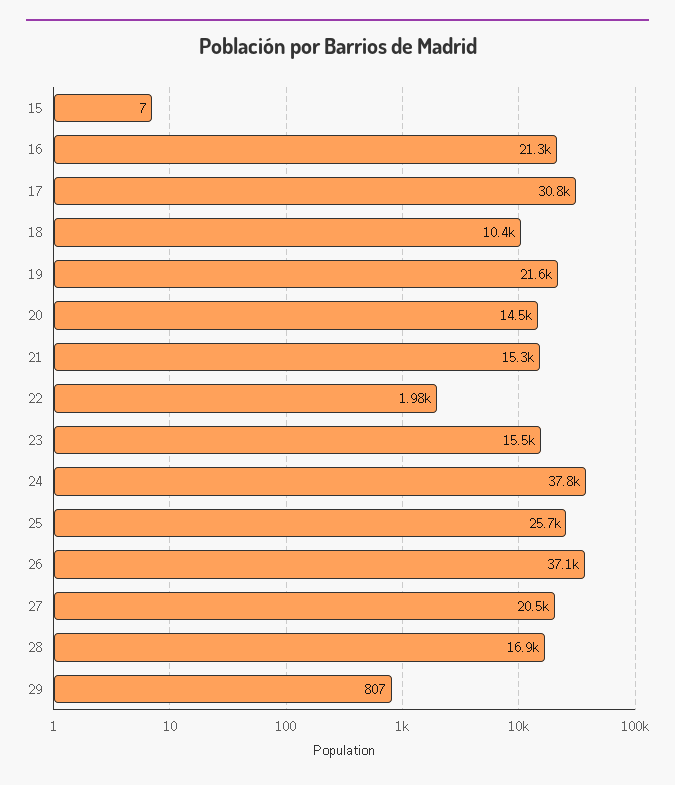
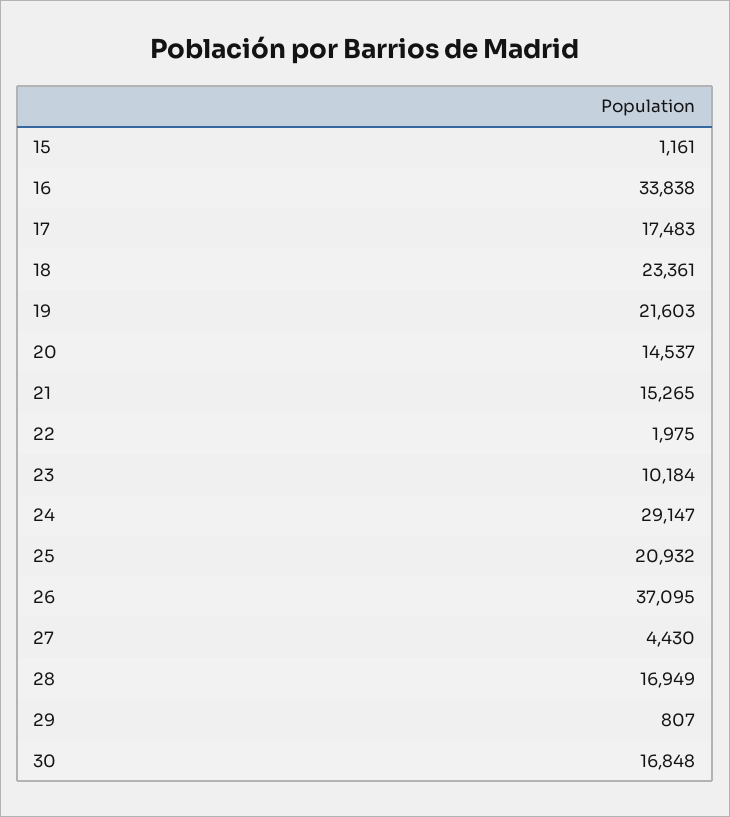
  {
-   "15": 7,
+   "15": 1161,
-   "16": 21300,
+   "16": 33838,
-   "17": 30800,
+   "17": 17483,
-   "18": 10400,
+   "18": 23361,
    "19": 21603,
    "20": 14537,
    "21": 15265,
    "22": 1975,
-   "23": 15500,
+   "23": 10184,
-   "24": 37800,
+   "24": 29147,
-   "25": 25700,
+   "25": 20932,
    "26": 37095,
-   "27": 20500,
+   "27": 4430,
    "28": 16949,
-   "29": 807
+   "29": 807,
+   "30": 16848
  }

